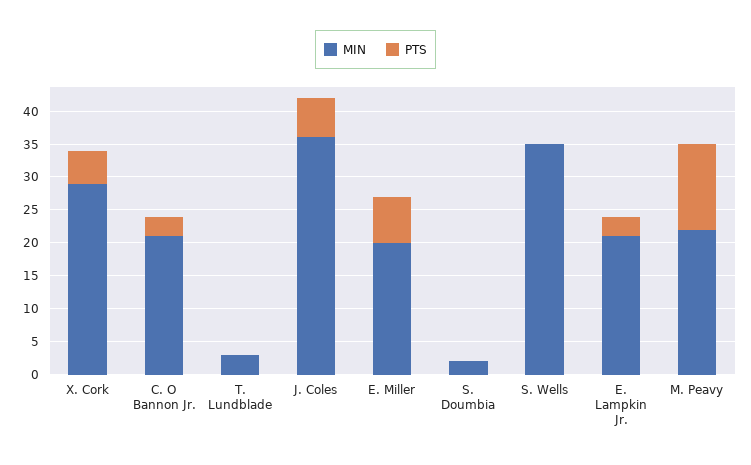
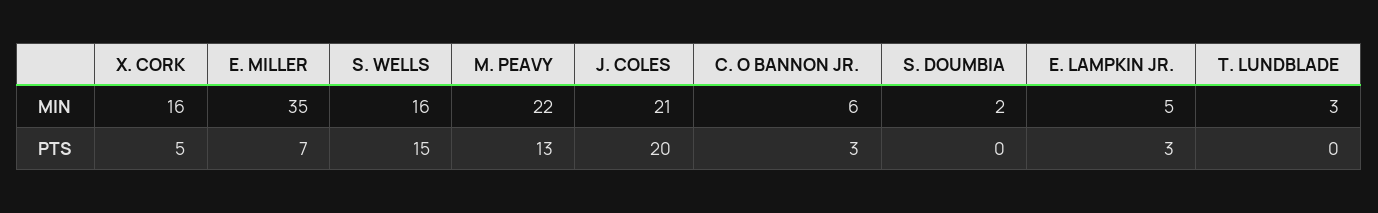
  {
    "MIN": {
-     "X. Cork": 30,
+     "X. Cork": 16,
-     "C. O Bannon Jr.": 20,
+     "C. O Bannon Jr.": 6,
      "T. Lundblade": 3,
-     "J. Coles": 35,
+     "J. Coles": 21,
-     "E. Miller": 20,
+     "E. Miller": 35,
      "S. Doumbia": 2,
-     "S. Wells": 35,
+     "S. Wells": 16,
-     "E. Lampkin Jr.": 20,
+     "E. Lampkin Jr.": 5,
      "M. Peavy": 22
    },
    "PTS": {
      "X. Cork": 5,
      "C. O Bannon Jr.": 3,
      "T. Lundblade": 0,
-     "J. Coles": 5,
+     "J. Coles": 20,
      "E. Miller": 7,
      "S. Doumbia": 0,
-     "S. Wells": 0,
+     "S. Wells": 15,
      "E. Lampkin Jr.": 3,
      "M. Peavy": 13
    }
  }

